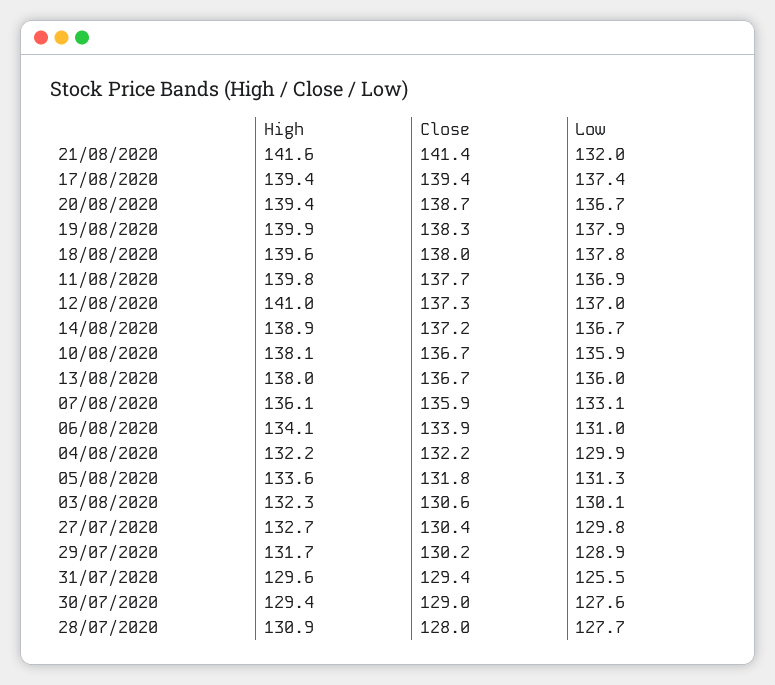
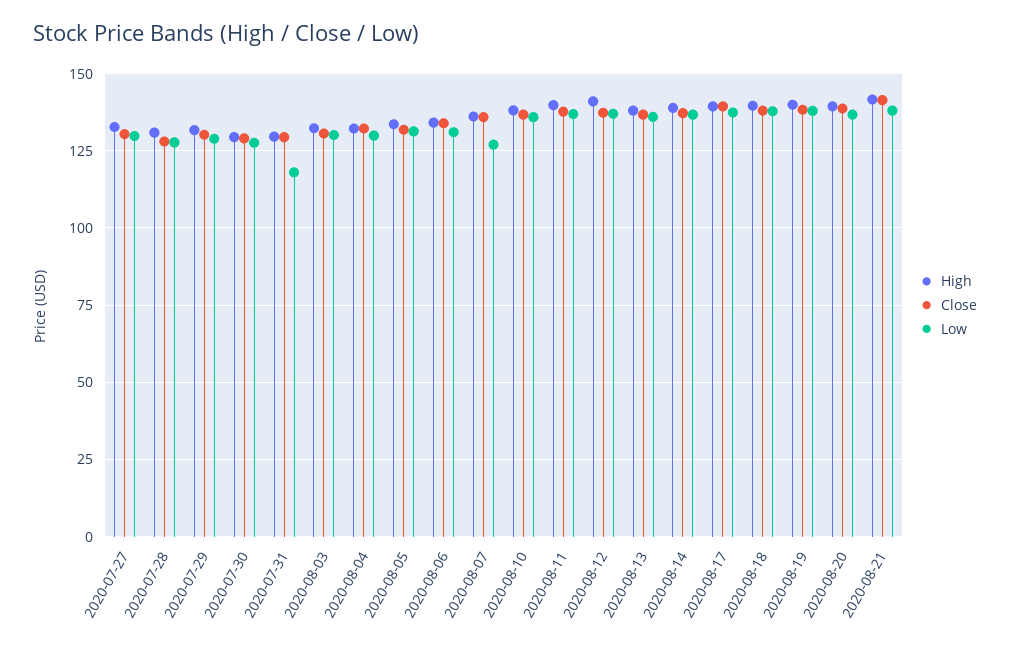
  {
    "High": {
      "21/08/2020": 141.6,
      "17/08/2020": 139.4,
      "20/08/2020": 139.4,
      "19/08/2020": 139.9,
      "18/08/2020": 139.6,
      "11/08/2020": 139.8,
      "12/08/2020": 141,
      "14/08/2020": 138.9,
      "10/08/2020": 138.1,
      "13/08/2020": 138,
      "07/08/2020": 136.1,
      "06/08/2020": 134.1,
      "04/08/2020": 132.2,
      "05/08/2020": 133.6,
      "03/08/2020": 132.3,
      "27/07/2020": 132.7,
      "29/07/2020": 131.7,
      "31/07/2020": 129.6,
      "30/07/2020": 129.4,
      "28/07/2020": 130.9
    },
    "Close": {
      "21/08/2020": 141.4,
      "17/08/2020": 139.4,
      "20/08/2020": 138.7,
      "19/08/2020": 138.3,
      "18/08/2020": 138,
      "11/08/2020": 137.7,
      "12/08/2020": 137.3,
      "14/08/2020": 137.2,
      "10/08/2020": 136.7,
      "13/08/2020": 136.7,
      "07/08/2020": 135.9,
      "06/08/2020": 133.9,
      "04/08/2020": 132.2,
      "05/08/2020": 131.8,
      "03/08/2020": 130.6,
      "27/07/2020": 130.4,
      "29/07/2020": 130.2,
      "31/07/2020": 129.4,
      "30/07/2020": 129,
      "28/07/2020": 128
    },
    "Low": {
-     "21/08/2020": 132,
+     "21/08/2020": 137.5,
      "17/08/2020": 137.4,
      "20/08/2020": 136.7,
      "19/08/2020": 137.9,
      "18/08/2020": 137.8,
      "11/08/2020": 136.9,
      "12/08/2020": 137,
      "14/08/2020": 136.7,
      "10/08/2020": 135.9,
      "13/08/2020": 136,
-     "07/08/2020": 133.1,
+     "07/08/2020": 127.5,
      "06/08/2020": 131,
      "04/08/2020": 129.9,
      "05/08/2020": 131.3,
      "03/08/2020": 130.1,
      "27/07/2020": 129.8,
      "29/07/2020": 128.9,
-     "31/07/2020": 125.5,
+     "31/07/2020": 117.5,
      "30/07/2020": 127.6,
      "28/07/2020": 127.7
    }
  }

